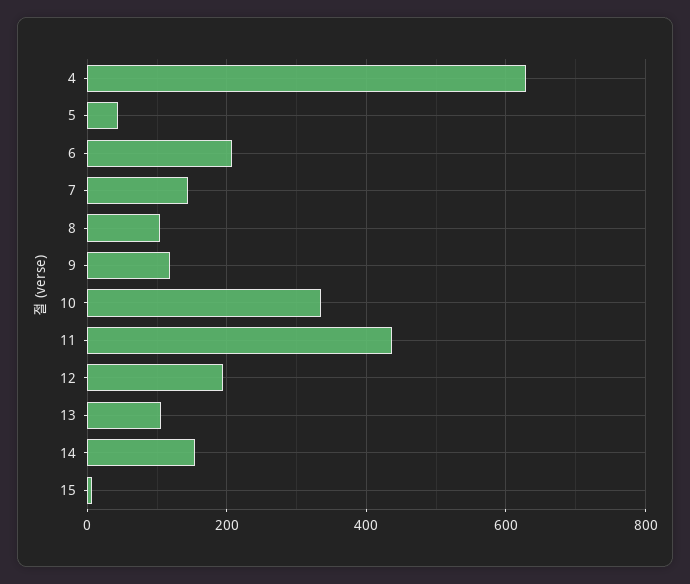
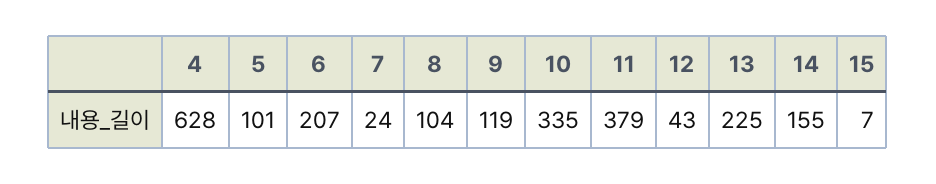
  {
    "4": 628,
-   "5": 40,
+   "5": 101,
    "6": 207,
-   "7": 140,
+   "7": 24,
    "8": 104,
    "9": 119,
    "10": 335,
-   "11": 440,
+   "11": 379,
-   "12": 200,
+   "12": 43,
-   "13": 100,
+   "13": 225,
    "14": 155,
    "15": 7
  }

